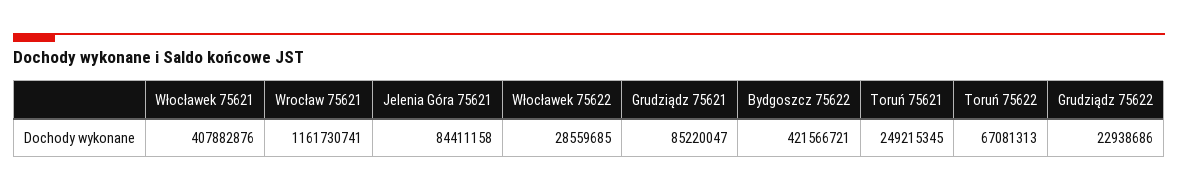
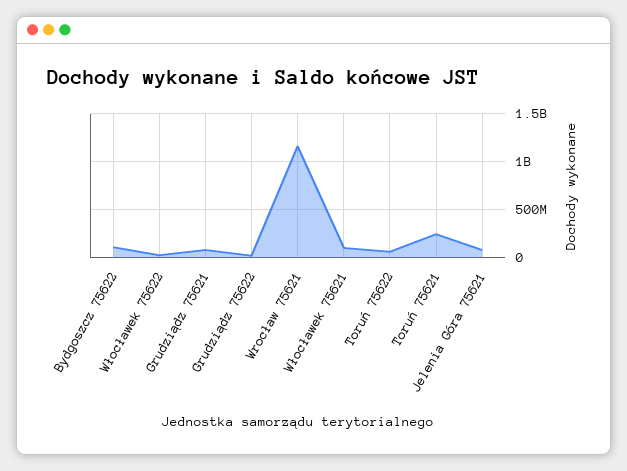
  {
-   "Włocławek 75621": 407882876,
+   "Włocławek 75621": 100000000,
    "Wrocław 75621": 1161730741,
    "Jelenia Góra 75621": 84411158,
    "Włocławek 75622": 28559685,
    "Grudziądz 75621": 85220047,
-   "Bydgoszcz 75622": 421566721,
+   "Bydgoszcz 75622": 100000000,
    "Toruń 75621": 249215345,
    "Toruń 75622": 67081313,
    "Grudziądz 75622": 22938686
  }

